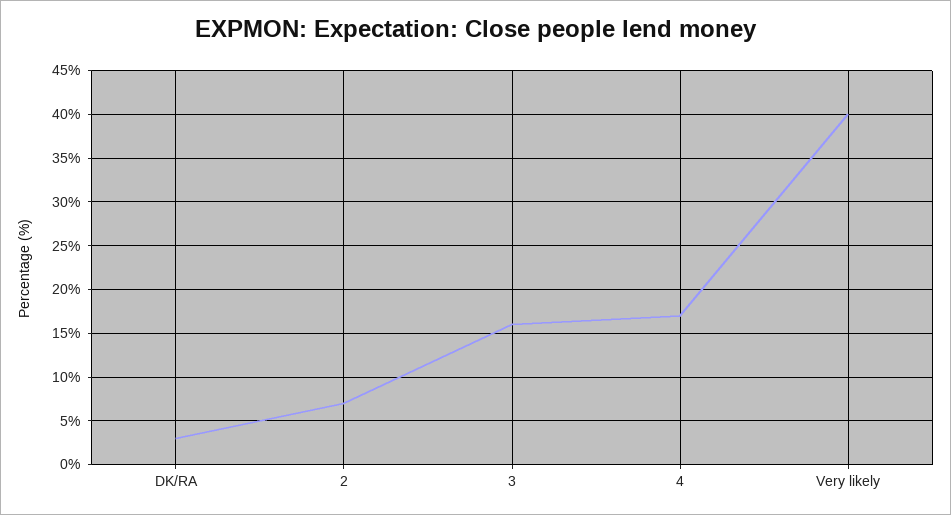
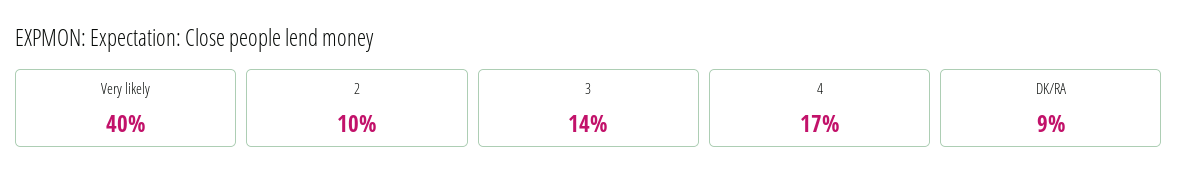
  {
-   "DK/RA": 3,
+   "DK/RA": 9,
-   "2": 7,
+   "2": 10,
-   "3": 16,
+   "3": 14,
    "4": 17,
    "Very likely": 40
  }

